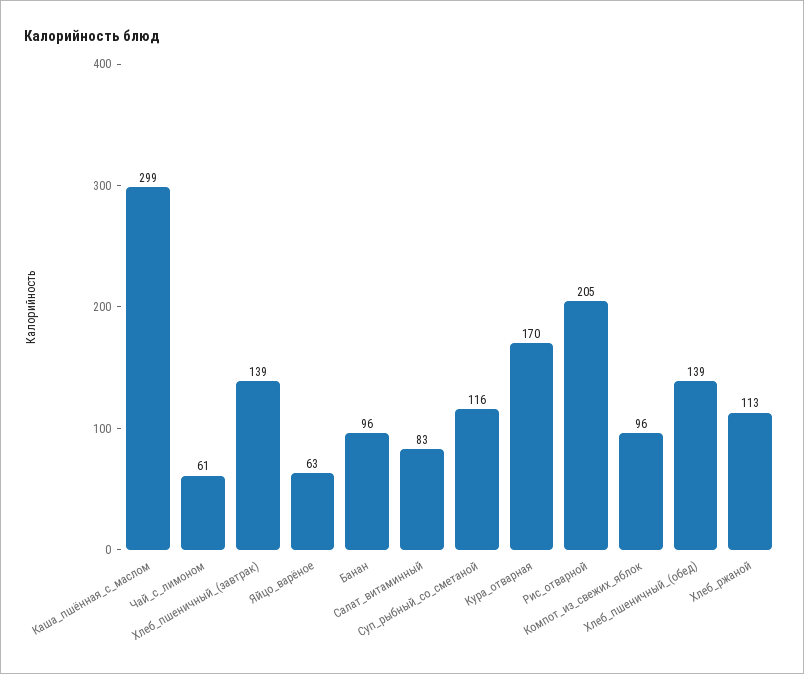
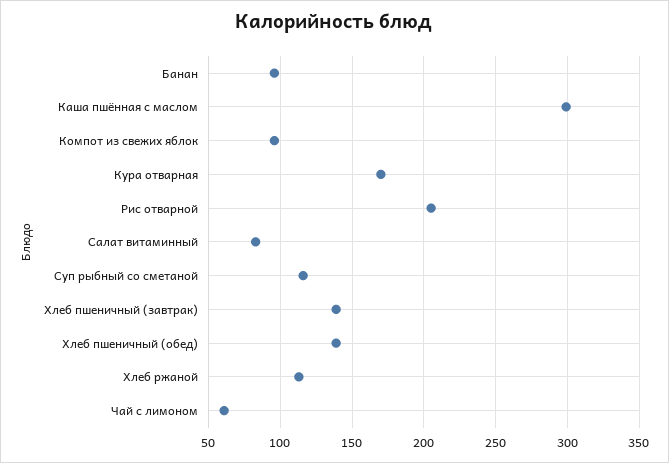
  {
    "Каша_пшённая_с_маслом": 299,
    "Чай_с_лимоном": 61,
    "Хлеб_пшеничный_(завтрак)": 139,
-   "Яйцо_варёное": 63,
    "Банан": 96,
    "Салат_витаминный": 83,
    "Суп_рыбный_со_сметаной": 116,
    "Кура_отварная": 170,
    "Рис_отварной": 205,
    "Компот_из_свежих_яблок": 96,
    "Хлеб_пшеничный_(обед)": 139,
    "Хлеб_ржаной": 113
  }

